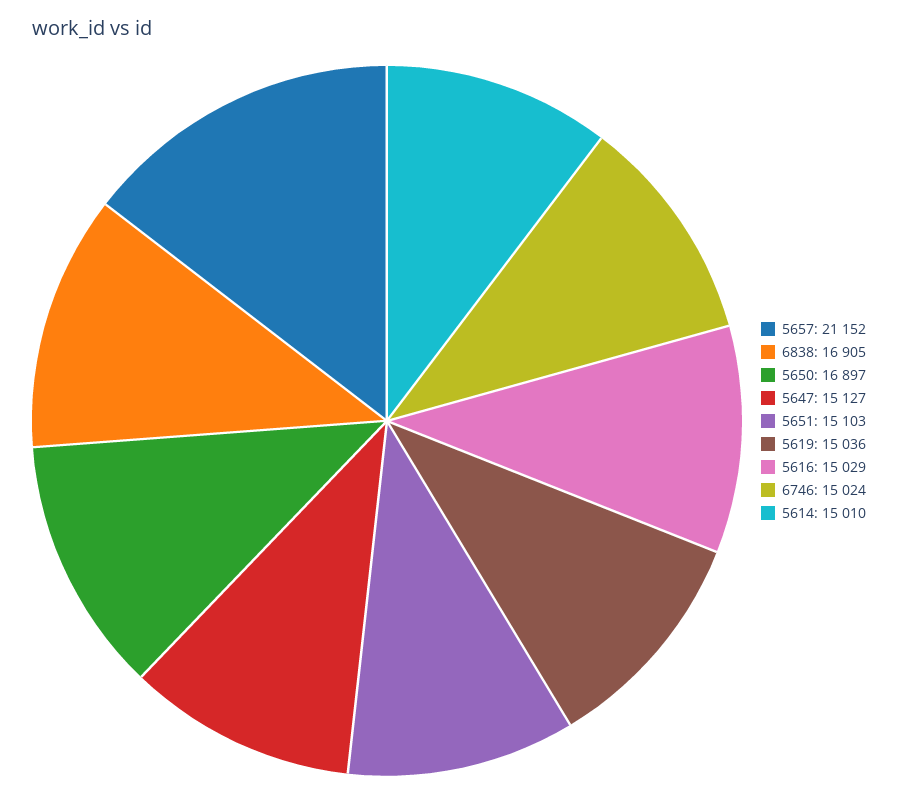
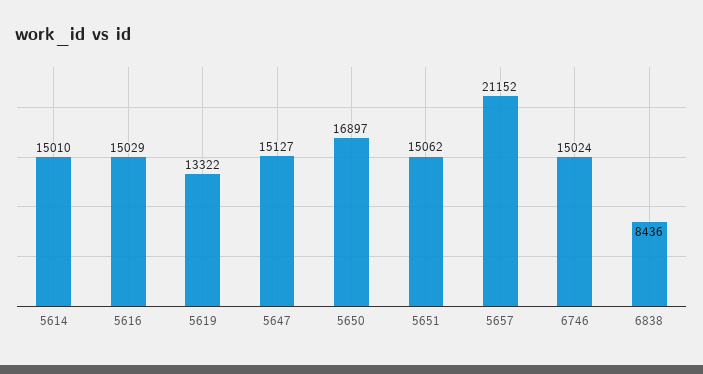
  {
    "5657": 21152,
-   "6838": 16905,
+   "6838": 8436,
    "5650": 16897,
    "5647": 15127,
-   "5651": 15103,
+   "5651": 15062,
-   "5619": 15036,
+   "5619": 13322,
    "5616": 15029,
    "6746": 15024,
    "5614": 15010
  }

